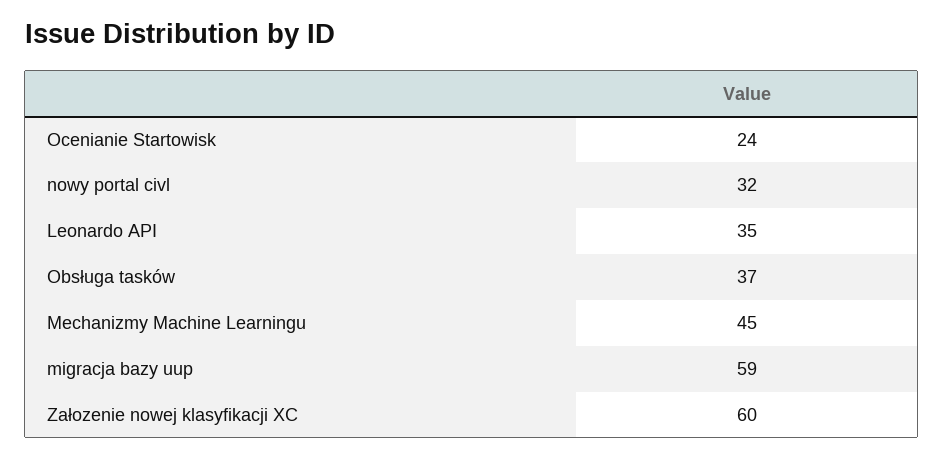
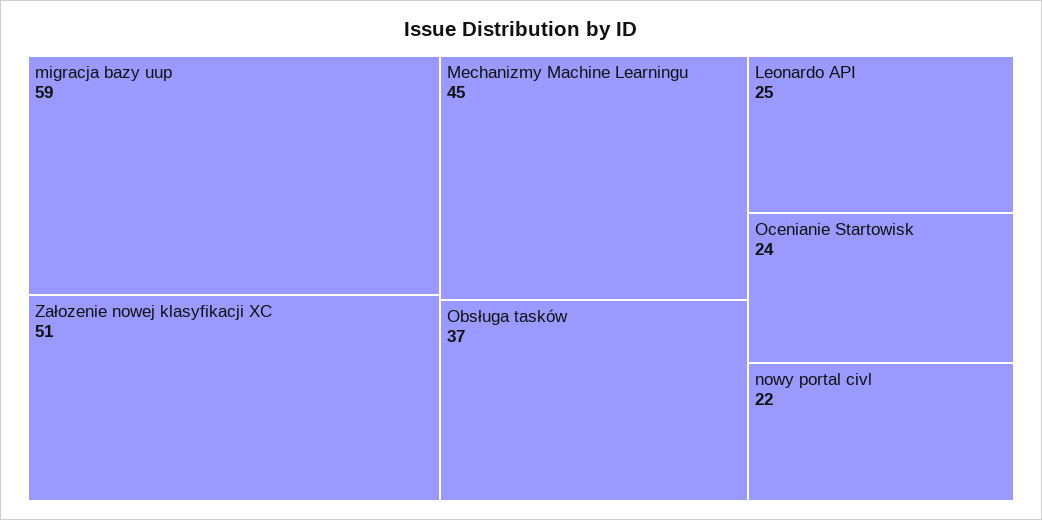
  {
    "Ocenianie Startowisk": 24,
-   "nowy portal civl": 32,
+   "nowy portal civl": 22,
-   "Leonardo API": 35,
+   "Leonardo API": 25,
    "Obsługa tasków": 37,
    "Mechanizmy Machine Learningu": 45,
    "migracja bazy uup": 59,
-   "Załozenie nowej klasyfikacji XC": 60
+   "Załozenie nowej klasyfikacji XC": 51
  }

